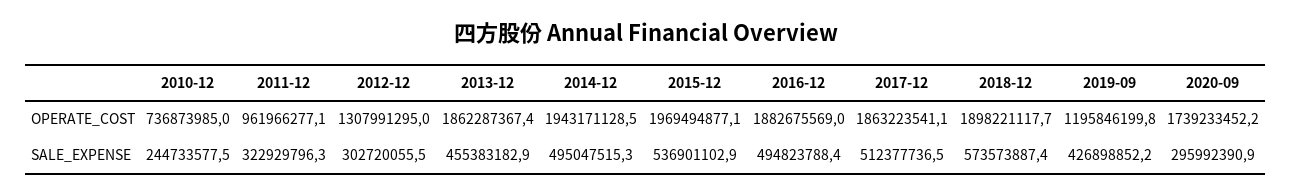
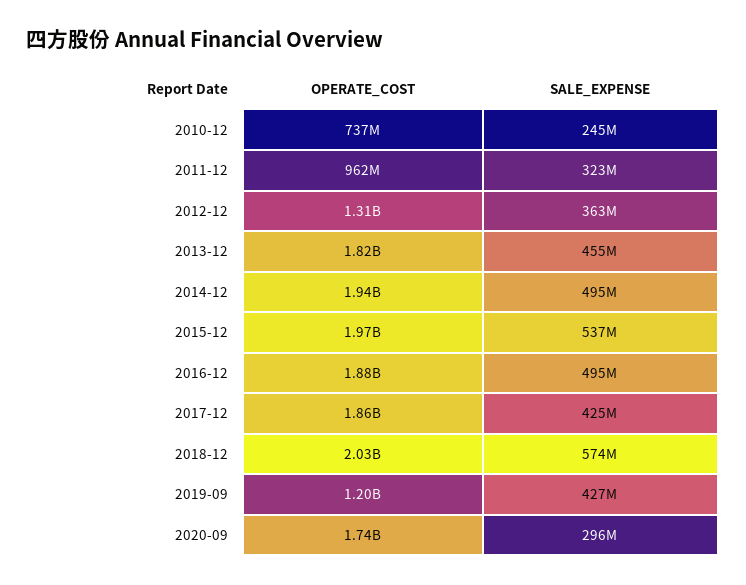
  {
    "2010-12": {
      "OPERATE_COST": 736873985,
      "SALE_EXPENSE": 244733577.5
    },
    "2011-12": {
      "OPERATE_COST": 961966277.1,
      "SALE_EXPENSE": 322929796.3
    },
    "2012-12": {
      "OPERATE_COST": 1307991295,
-     "SALE_EXPENSE": 302720055.5
+     "SALE_EXPENSE": 363000000
    },
    "2013-12": {
-     "OPERATE_COST": 1862287367.4,
+     "OPERATE_COST": 1820000000,
      "SALE_EXPENSE": 455383182.9
    },
    "2014-12": {
      "OPERATE_COST": 1943171128.5,
      "SALE_EXPENSE": 495047515.3
    },
    "2015-12": {
      "OPERATE_COST": 1969494877.1,
      "SALE_EXPENSE": 536901102.9
    },
    "2016-12": {
      "OPERATE_COST": 1882675569,
      "SALE_EXPENSE": 494823788.4
    },
    "2017-12": {
      "OPERATE_COST": 1863223541.1,
-     "SALE_EXPENSE": 512377736.5
+     "SALE_EXPENSE": 425000000
    },
    "2018-12": {
-     "OPERATE_COST": 1898221117.7,
+     "OPERATE_COST": 2030000000,
      "SALE_EXPENSE": 573573887.4
    },
    "2019-09": {
      "OPERATE_COST": 1195846199.8,
      "SALE_EXPENSE": 426898852.2
    },
    "2020-09": {
      "OPERATE_COST": 1739233452.2,
      "SALE_EXPENSE": 295992390.9
    }
  }

